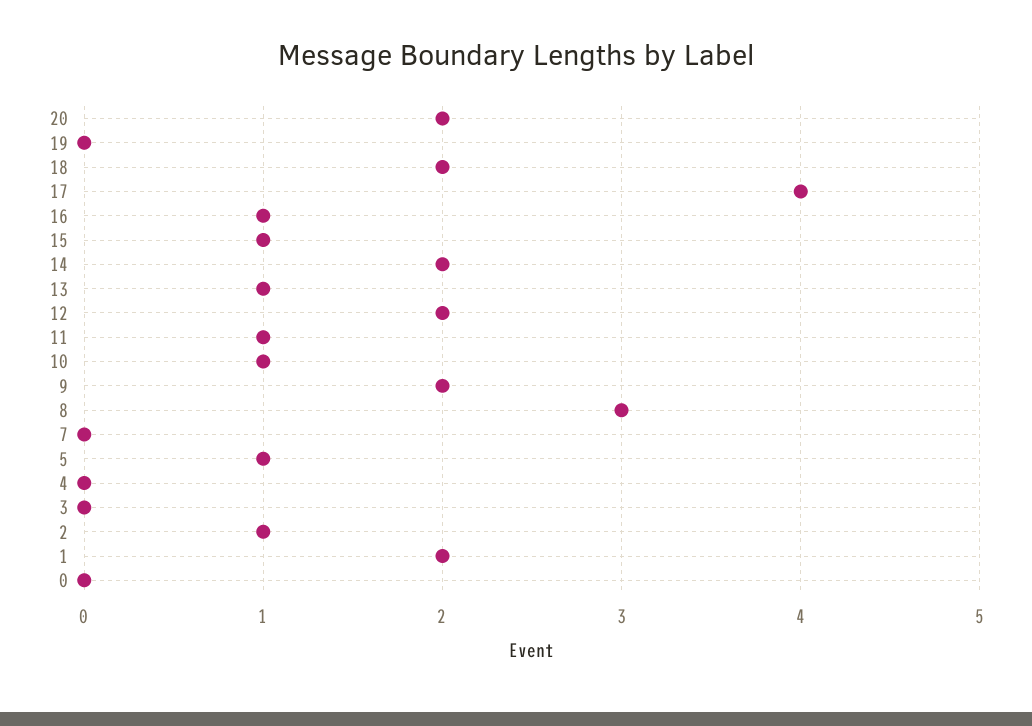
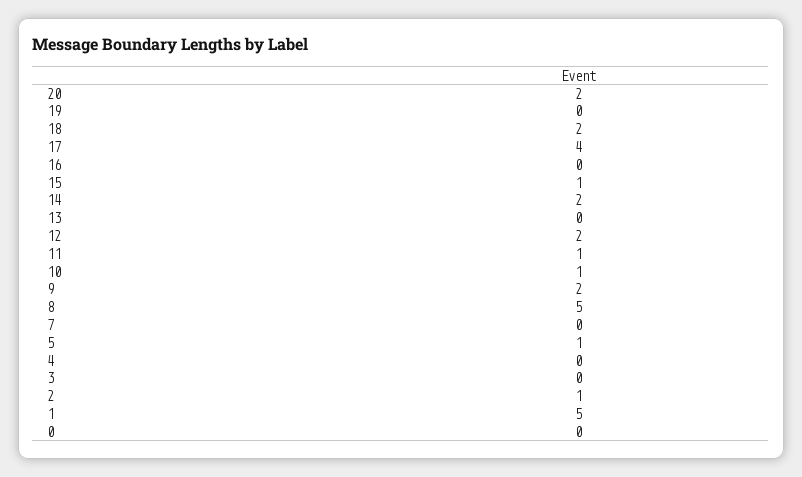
  {
    "20": 2,
    "19": 0,
    "18": 2,
    "17": 4,
-   "16": 1,
+   "16": 0,
    "15": 1,
    "14": 2,
-   "13": 1,
+   "13": 0,
    "12": 2,
    "11": 1,
    "10": 1,
    "9": 2,
-   "8": 3,
+   "8": 5,
    "7": 0,
    "5": 1,
    "4": 0,
    "3": 0,
    "2": 1,
-   "1": 2,
+   "1": 5,
    "0": 0
  }

